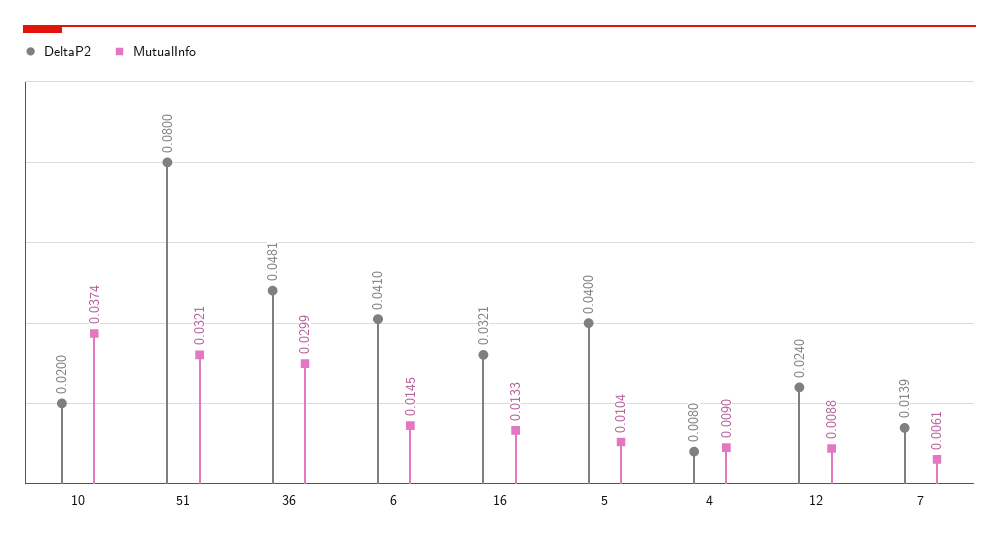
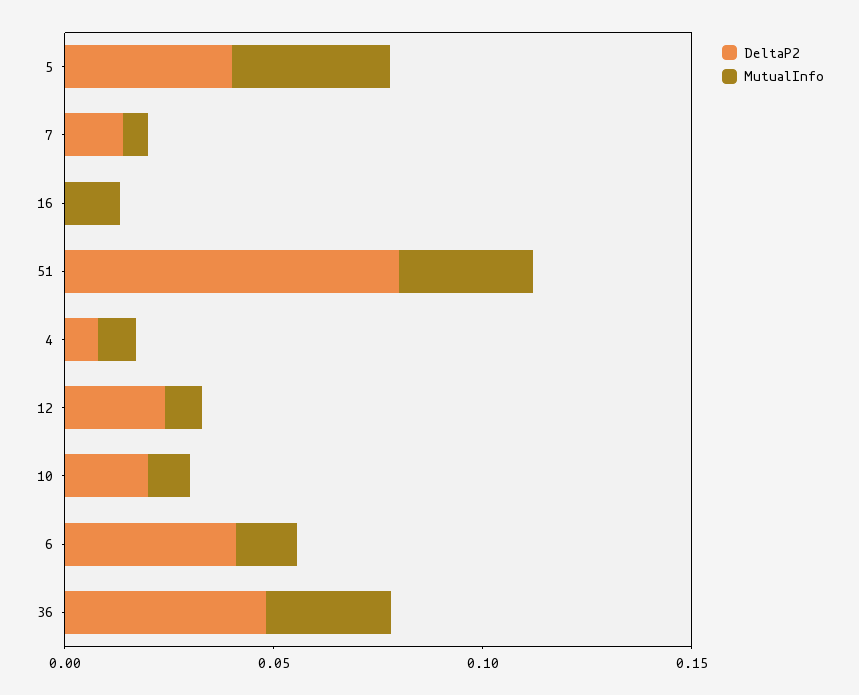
  {
    "DeltaP2": {
      "10": 0.02,
      "51": 0.08,
      "36": 0.0481,
      "6": 0.041,
-     "16": 0.0321,
+     "16": 0,
      "5": 0.04,
      "4": 0.008,
      "12": 0.024,
      "7": 0.0139
    },
    "MutualInfo": {
-     "10": 0.0374,
+     "10": 0.01,
      "51": 0.0321,
      "36": 0.0299,
      "6": 0.0145,
      "16": 0.0133,
-     "5": 0.0104,
+     "5": 0.04,
      "4": 0.009,
      "12": 0.0088,
      "7": 0.0061
    }
  }

